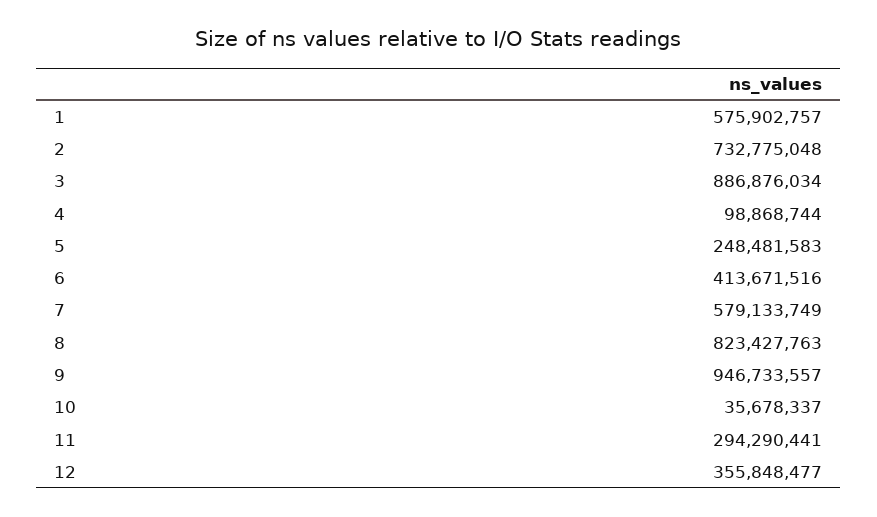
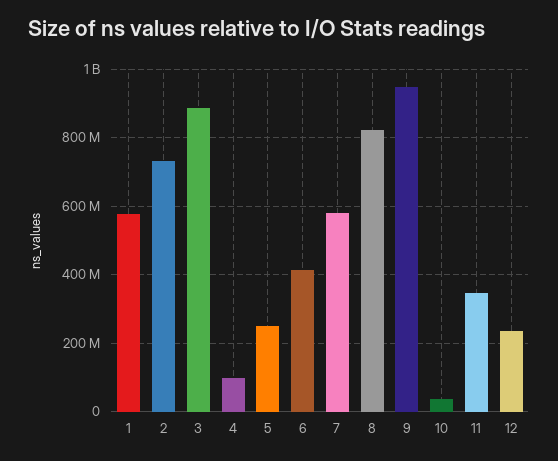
  {
    "1": 575902757,
    "2": 732775048,
    "3": 886876034,
    "4": 98868744,
    "5": 248481583,
    "6": 413671516,
    "7": 579133749,
    "8": 823427763,
    "9": 946733557,
    "10": 35678337,
-   "11": 294290441,
+   "11": 340000000,
-   "12": 355848477
+   "12": 240000000
  }

